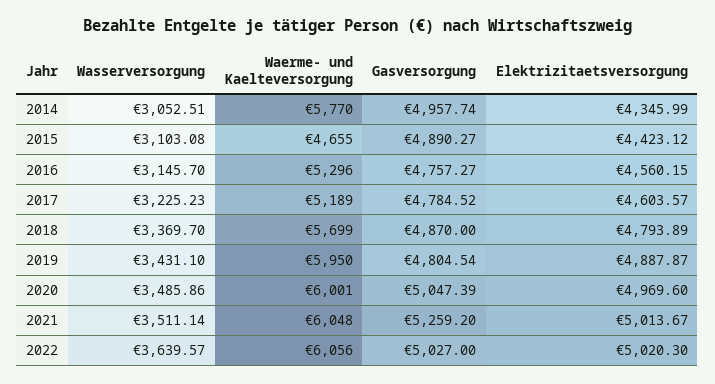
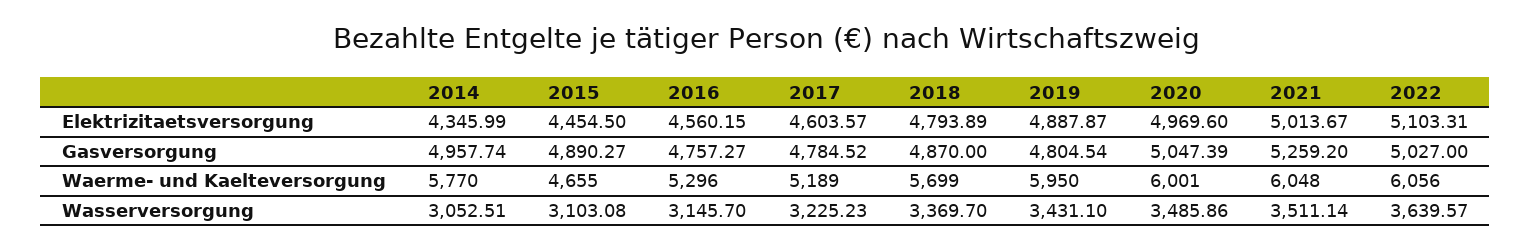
  {
    "Wasserversorgung": {
      "2014": 3052.51,
      "2015": 3103.08,
      "2016": 3145.7,
      "2017": 3225.23,
      "2018": 3369.7,
      "2019": 3431.1,
      "2020": 3485.86,
      "2021": 3511.14,
      "2022": 3639.57
    },
    "Waerme- und Kaelteversorgung": {
      "2014": 5770,
      "2015": 4655,
      "2016": 5296,
      "2017": 5189,
      "2018": 5699,
      "2019": 5950,
      "2020": 6001,
      "2021": 6048,
      "2022": 6056
    },
    "Gasversorgung": {
      "2014": 4957.74,
      "2015": 4890.27,
      "2016": 4757.27,
      "2017": 4784.52,
      "2018": 4870,
      "2019": 4804.54,
      "2020": 5047.39,
      "2021": 5259.2,
      "2022": 5027
    },
    "Elektrizitaetsversorgung": {
      "2014": 4345.99,
-     "2015": 4423.12,
+     "2015": 4454.5,
      "2016": 4560.15,
      "2017": 4603.57,
      "2018": 4793.89,
      "2019": 4887.87,
      "2020": 4969.6,
      "2021": 5013.67,
-     "2022": 5020.3
+     "2022": 5103.31
    }
  }

